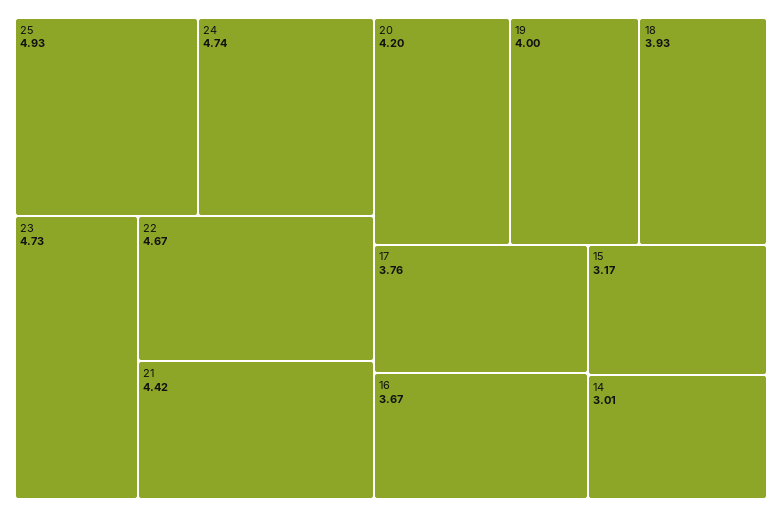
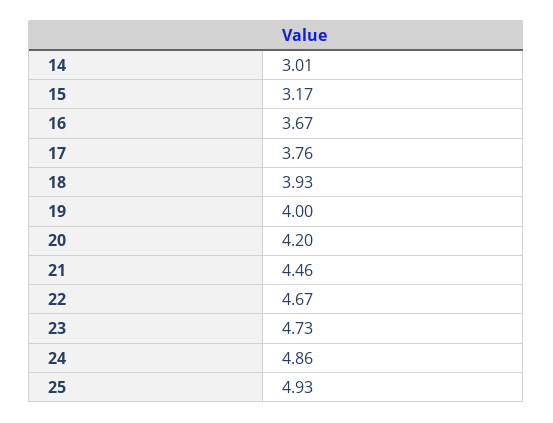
  {
    "25": 4.93,
-   "24": 4.74,
+   "24": 4.86,
    "23": 4.73,
    "22": 4.67,
-   "21": 4.42,
+   "21": 4.46,
    "20": 4.2,
    "19": 4,
    "18": 3.93,
    "17": 3.76,
    "16": 3.67,
    "15": 3.17,
    "14": 3.01
  }

